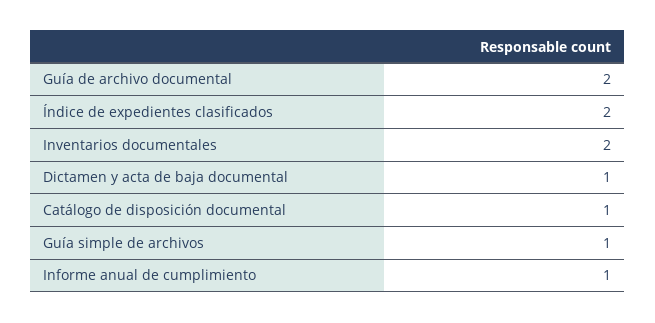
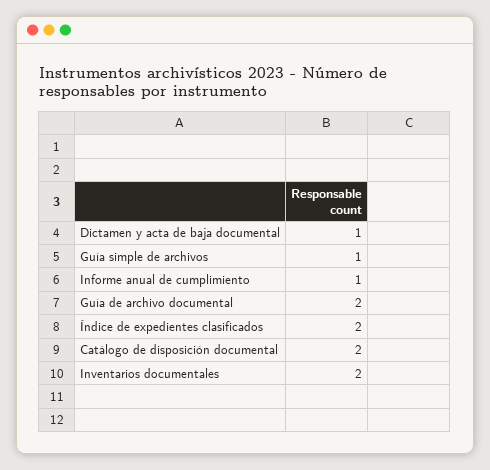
  {
    "Guía de archivo documental": 2,
    "Índice de expedientes clasificados": 2,
    "Inventarios documentales": 2,
    "Dictamen y acta de baja documental": 1,
-   "Catálogo de disposición documental": 1,
+   "Catálogo de disposición documental": 2,
    "Guía simple de archivos": 1,
    "Informe anual de cumplimiento": 1
  }

